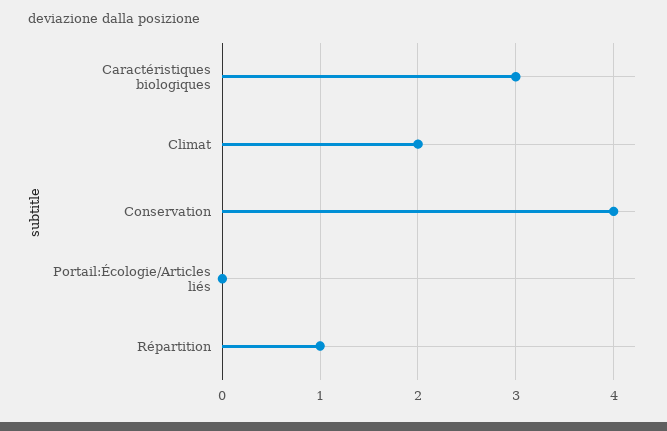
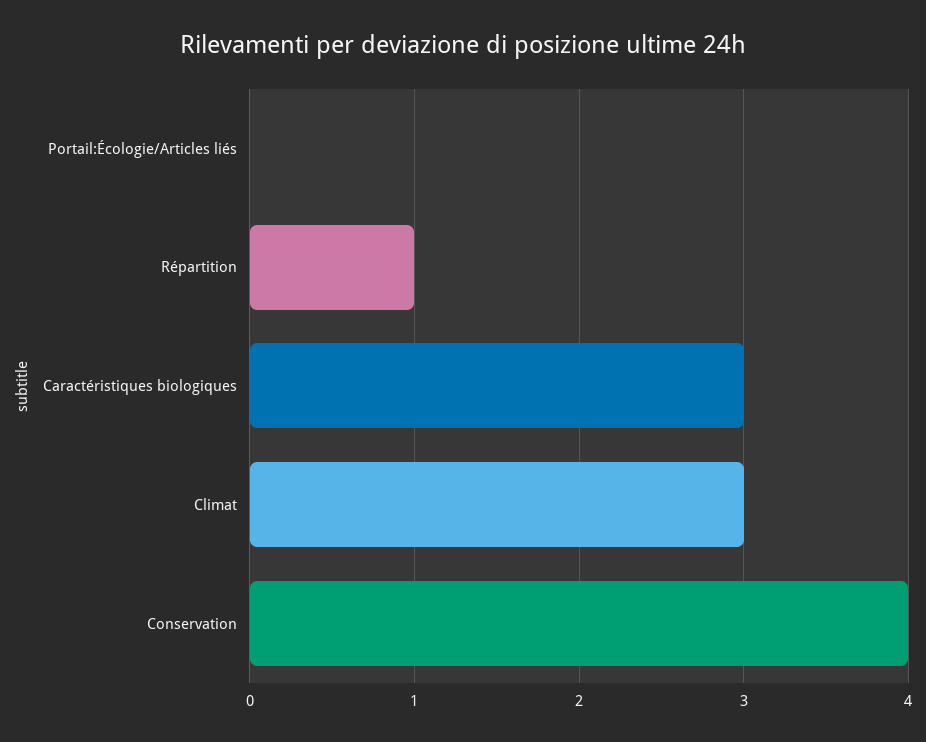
  {
    "Caractéristiques biologiques": 3,
-   "Climat": 2,
+   "Climat": 3,
    "Conservation": 4,
    "Portail:Écologie/Articles liés": 0,
    "Répartition": 1
  }

